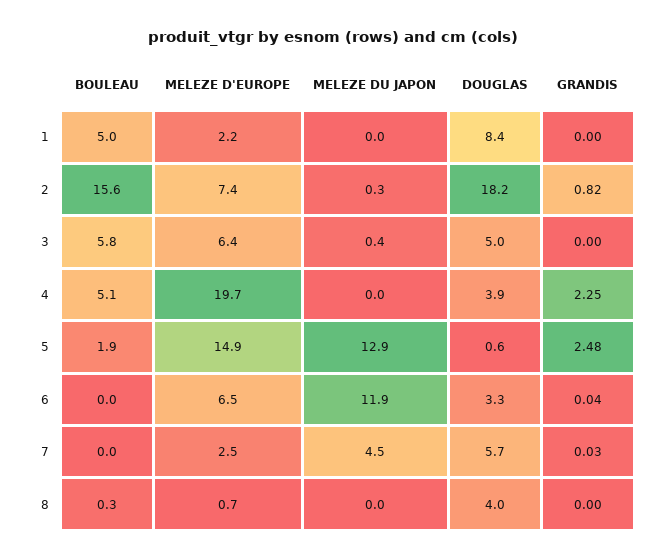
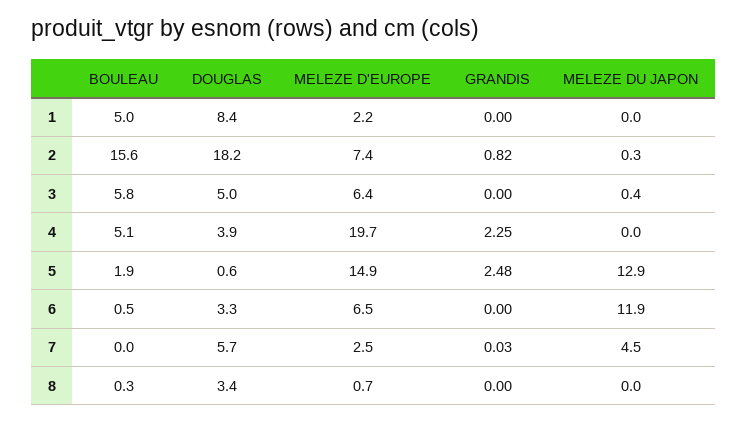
  {
    "BOULEAU": {
      "1": 5,
      "2": 15.6,
      "3": 5.8,
      "4": 5.1,
      "5": 1.9,
-     "6": 0,
+     "6": 0.5,
      "7": 0,
      "8": 0.3
    },
    "MELEZE D'EUROPE": {
      "1": 2.2,
      "2": 7.4,
      "3": 6.4,
      "4": 19.7,
      "5": 14.9,
      "6": 6.5,
      "7": 2.5,
      "8": 0.7
    },
    "MELEZE DU JAPON": {
      "1": 0,
      "2": 0.3,
      "3": 0.4,
      "4": 0,
      "5": 12.9,
      "6": 11.9,
      "7": 4.5,
      "8": 0
    },
    "DOUGLAS": {
      "1": 8.4,
      "2": 18.2,
      "3": 5,
      "4": 3.9,
      "5": 0.6,
      "6": 3.3,
      "7": 5.7,
-     "8": 4
+     "8": 3.4
    },
    "GRANDIS": {
      "1": 0,
      "2": 0.82,
      "3": 0,
      "4": 2.25,
      "5": 2.48,
-     "6": 0.04,
+     "6": 0,
      "7": 0.03,
      "8": 0
    }
  }

